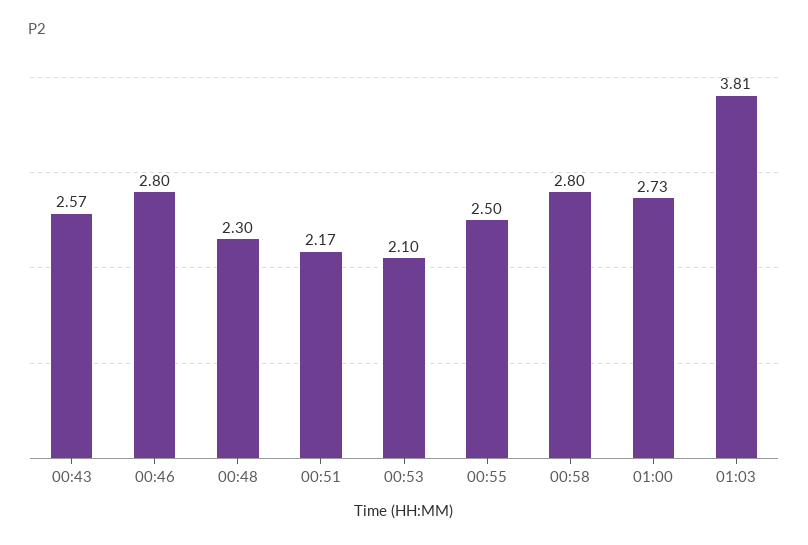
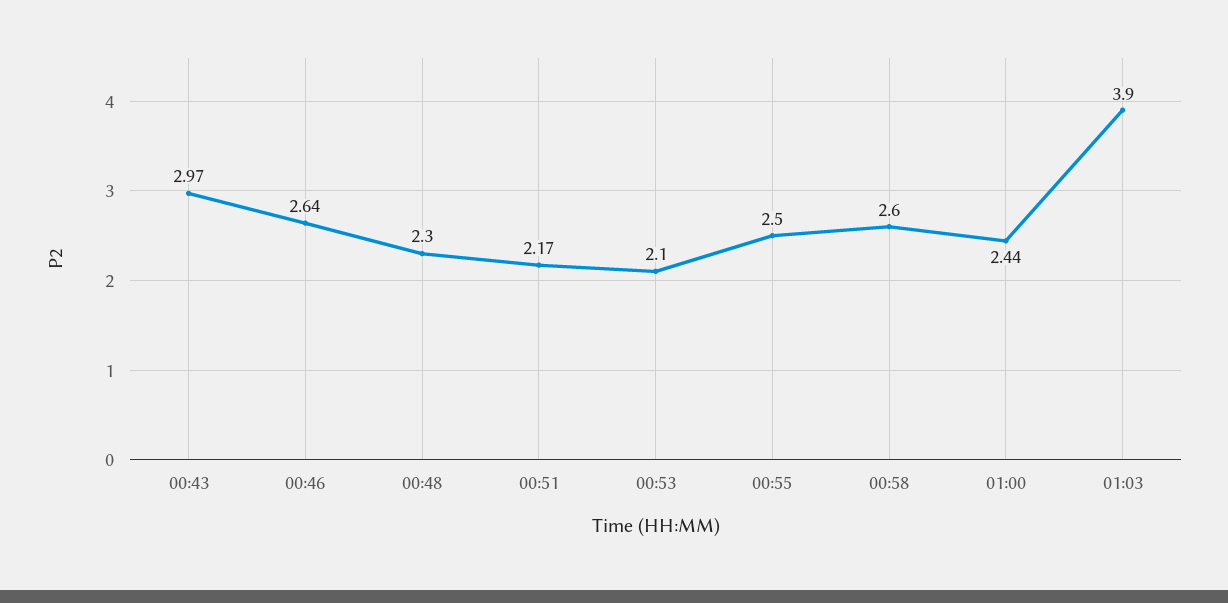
  {
-   "00:43": 2.57,
+   "00:43": 2.97,
-   "00:46": 2.8,
+   "00:46": 2.64,
    "00:48": 2.3,
    "00:51": 2.17,
    "00:53": 2.1,
    "00:55": 2.5,
-   "00:58": 2.8,
+   "00:58": 2.6,
-   "01:00": 2.73,
+   "01:00": 2.44,
-   "01:03": 3.81
+   "01:03": 3.9
  }

